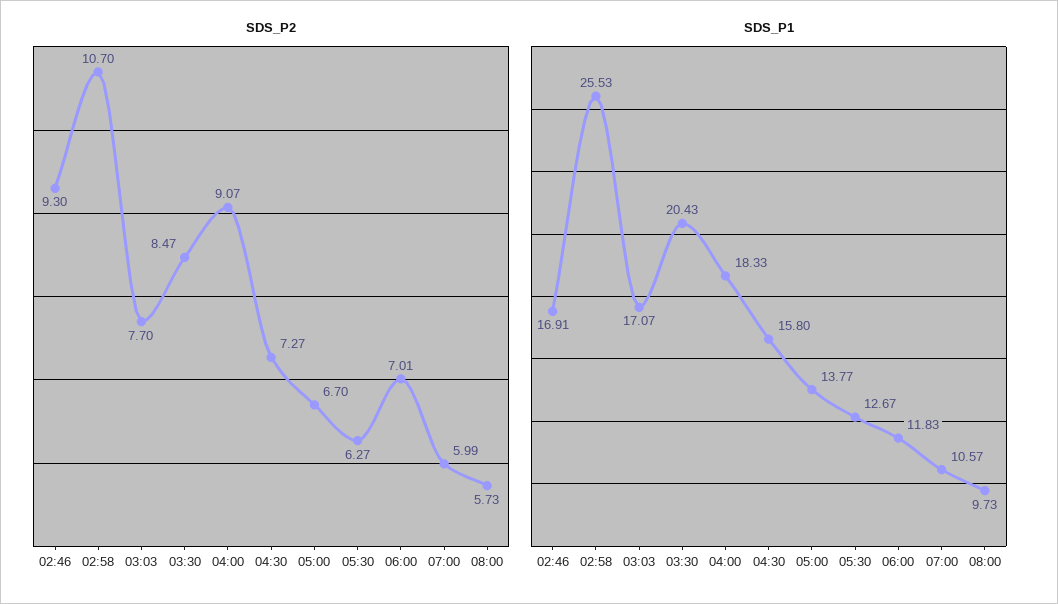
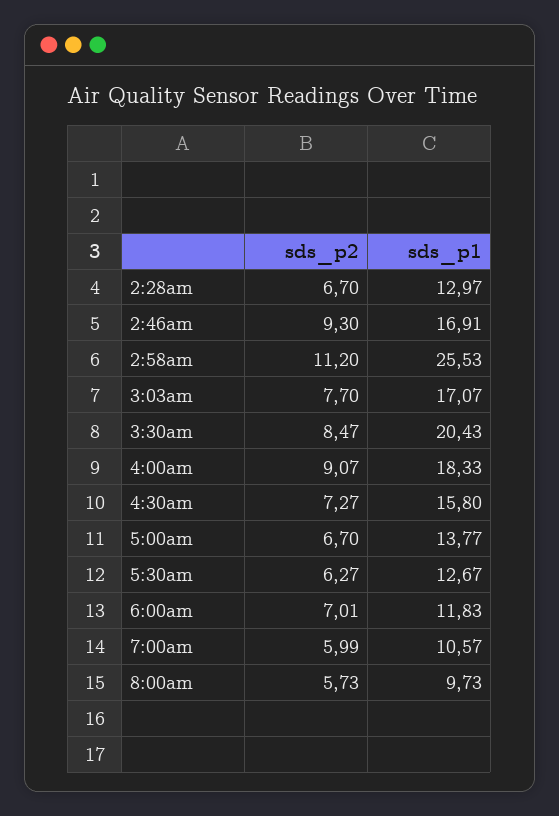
  {
    "SDS_P2": {
      "02:46": 9.3,
-     "02:58": 10.7,
+     "02:58": 11.2,
      "03:03": 7.7,
      "03:30": 8.47,
      "04:00": 9.07,
      "04:30": 7.27,
      "05:00": 6.7,
      "05:30": 6.27,
      "06:00": 7.01,
      "07:00": 5.99,
-     "08:00": 5.73
+     "08:00": 5.73,
+     "2:28am": 6.7
    },
    "SDS_P1": {
      "02:46": 16.91,
      "02:58": 25.53,
      "03:03": 17.07,
      "03:30": 20.43,
      "04:00": 18.33,
      "04:30": 15.8,
      "05:00": 13.77,
      "05:30": 12.67,
      "06:00": 11.83,
      "07:00": 10.57,
-     "08:00": 9.73
+     "08:00": 9.73,
+     "2:28am": 12.97
    }
  }

